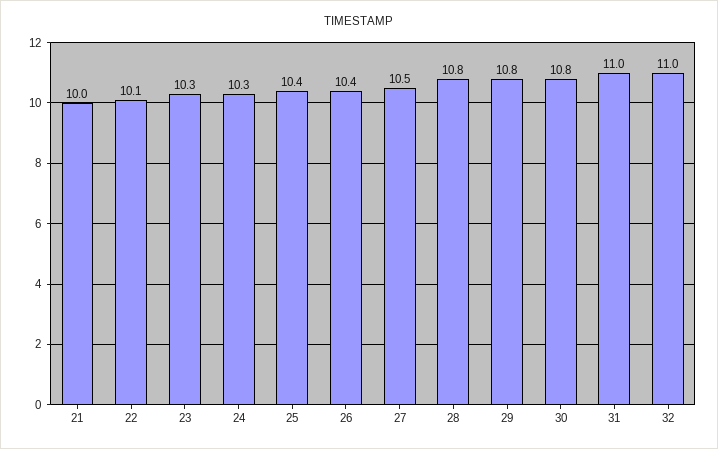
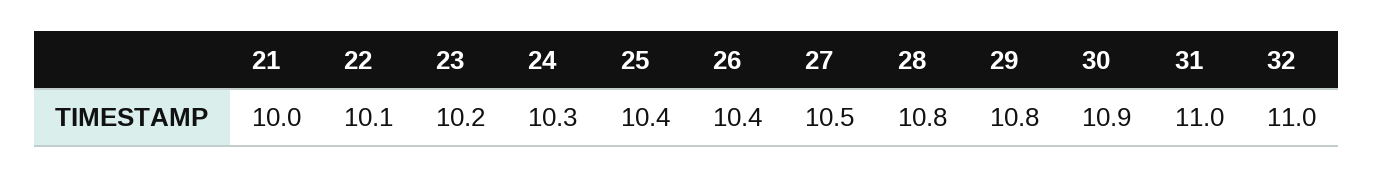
  {
    "21": 10,
    "22": 10.1,
-   "23": 10.3,
+   "23": 10.2,
    "24": 10.3,
    "25": 10.4,
    "26": 10.4,
    "27": 10.5,
    "28": 10.8,
    "29": 10.8,
-   "30": 10.8,
+   "30": 10.9,
    "31": 11,
    "32": 11
  }

